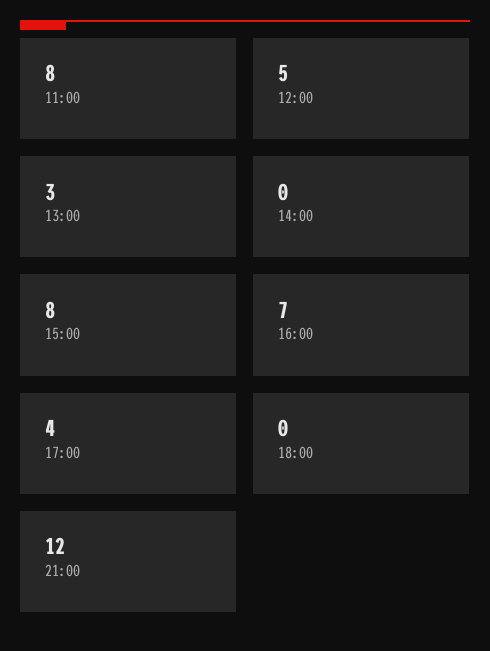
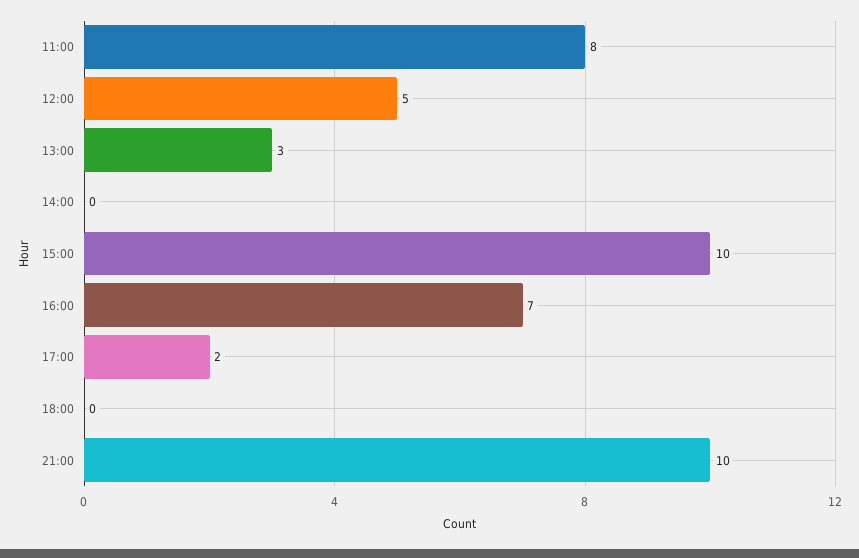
  {
    "11:00": 8,
    "12:00": 5,
    "13:00": 3,
    "14:00": 0,
-   "15:00": 8,
+   "15:00": 10,
    "16:00": 7,
-   "17:00": 4,
+   "17:00": 2,
    "18:00": 0,
-   "21:00": 12
+   "21:00": 10
  }

